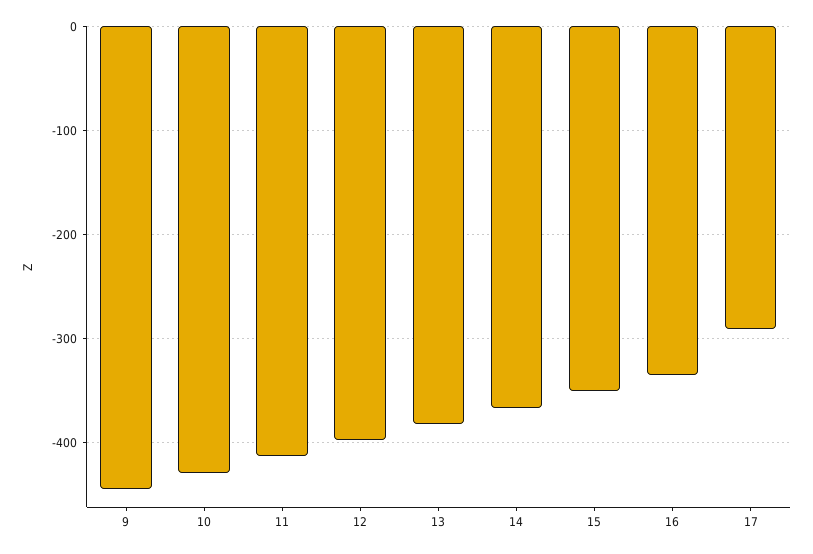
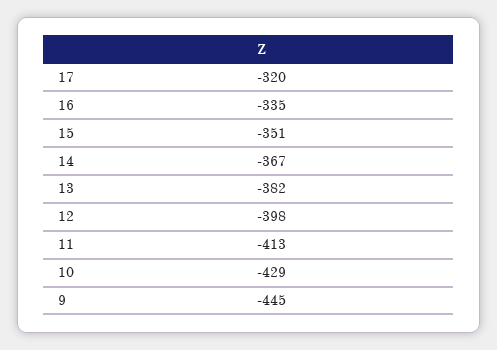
  {
    "9": -445,
    "10": -429,
    "11": -413,
    "12": -398,
    "13": -382,
    "14": -367,
    "15": -351,
    "16": -335,
-   "17": -290
+   "17": -320
  }

